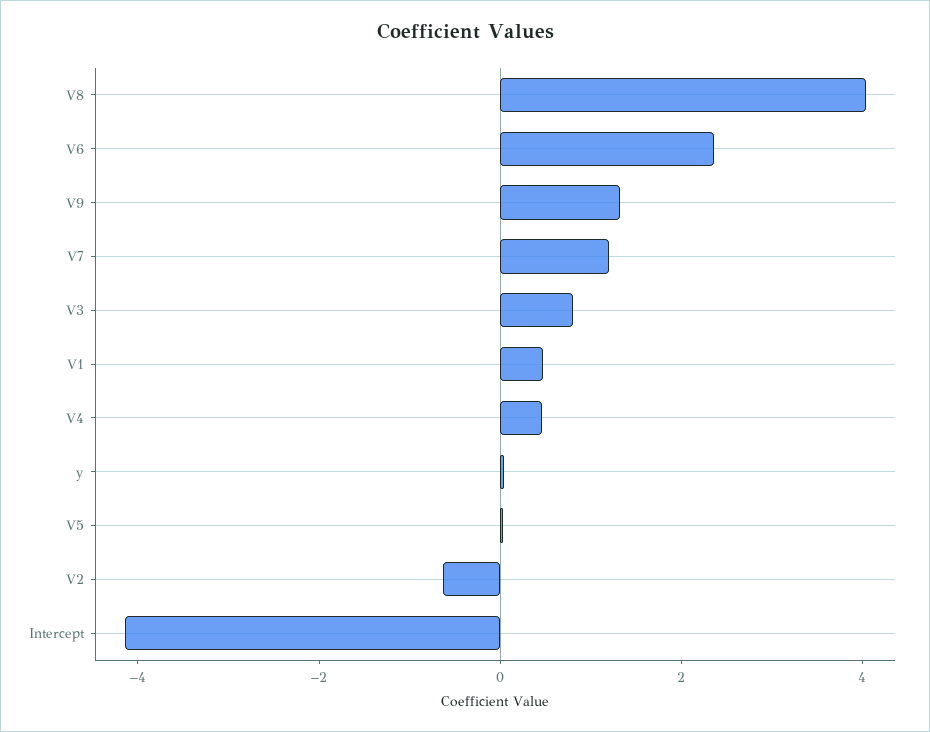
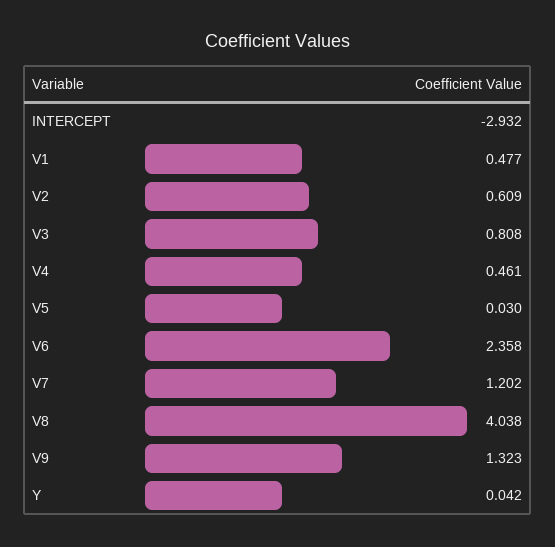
  {
    "V8": 4.038,
    "V6": 2.358,
    "V9": 1.323,
    "V7": 1.202,
    "V3": 0.808,
    "V1": 0.477,
    "V4": 0.461,
    "y": 0.042,
    "V5": 0.03,
-   "V2": -0.5,
+   "V2": 0.609,
-   "Intercept": -4
+   "Intercept": -2.932
  }

